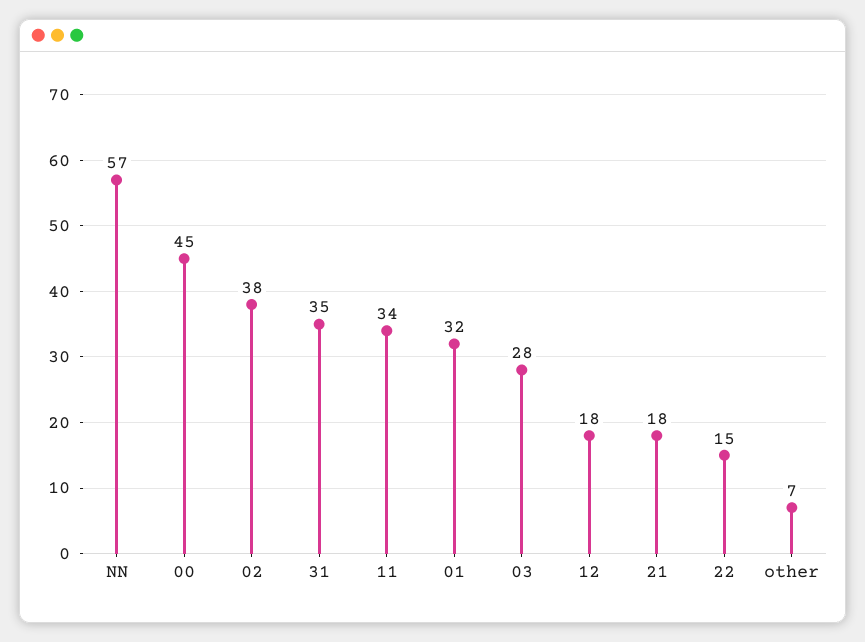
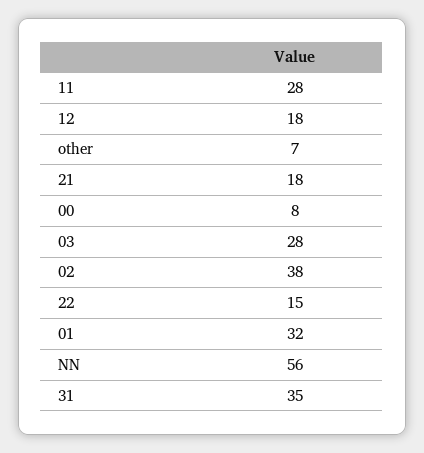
  {
-   "NN": 57,
+   "NN": 56,
-   "00": 45,
+   "00": 8,
    "02": 38,
    "31": 35,
-   "11": 34,
+   "11": 28,
    "01": 32,
    "03": 28,
    "12": 18,
    "21": 18,
    "22": 15,
    "other": 7
  }

